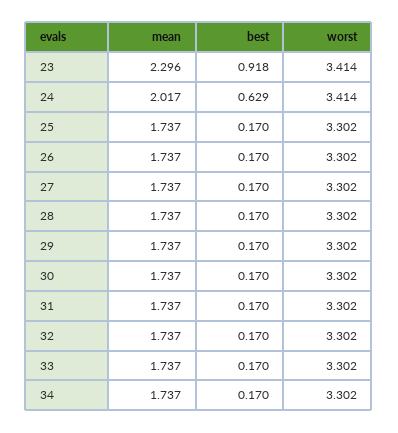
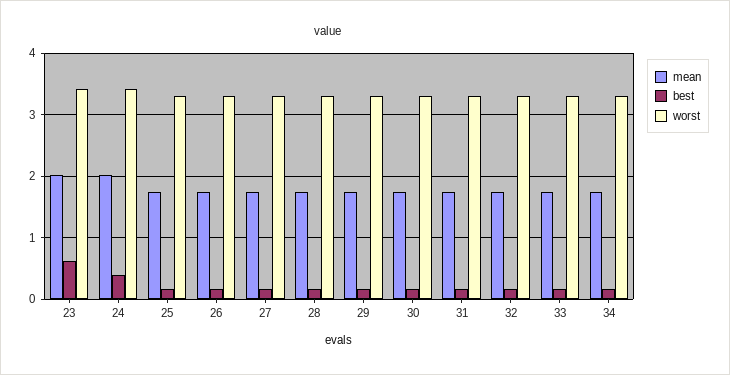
  {
    "mean": {
-     "23": 2.296,
+     "23": 2,
      "24": 2.017,
      "25": 1.737,
      "26": 1.737,
      "27": 1.737,
      "28": 1.737,
      "29": 1.737,
      "30": 1.737,
      "31": 1.737,
      "32": 1.737,
      "33": 1.737,
      "34": 1.737
    },
    "best": {
-     "23": 0.918,
+     "23": 0.6,
-     "24": 0.629,
+     "24": 0.4,
      "25": 0.17,
      "26": 0.17,
      "27": 0.17,
      "28": 0.17,
      "29": 0.17,
      "30": 0.17,
      "31": 0.17,
      "32": 0.17,
      "33": 0.17,
      "34": 0.17
    },
    "worst": {
      "23": 3.414,
      "24": 3.414,
      "25": 3.302,
      "26": 3.302,
      "27": 3.302,
      "28": 3.302,
      "29": 3.302,
      "30": 3.302,
      "31": 3.302,
      "32": 3.302,
      "33": 3.302,
      "34": 3.302
    }
  }

